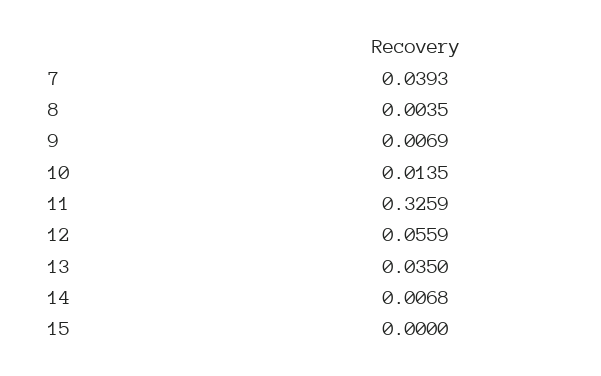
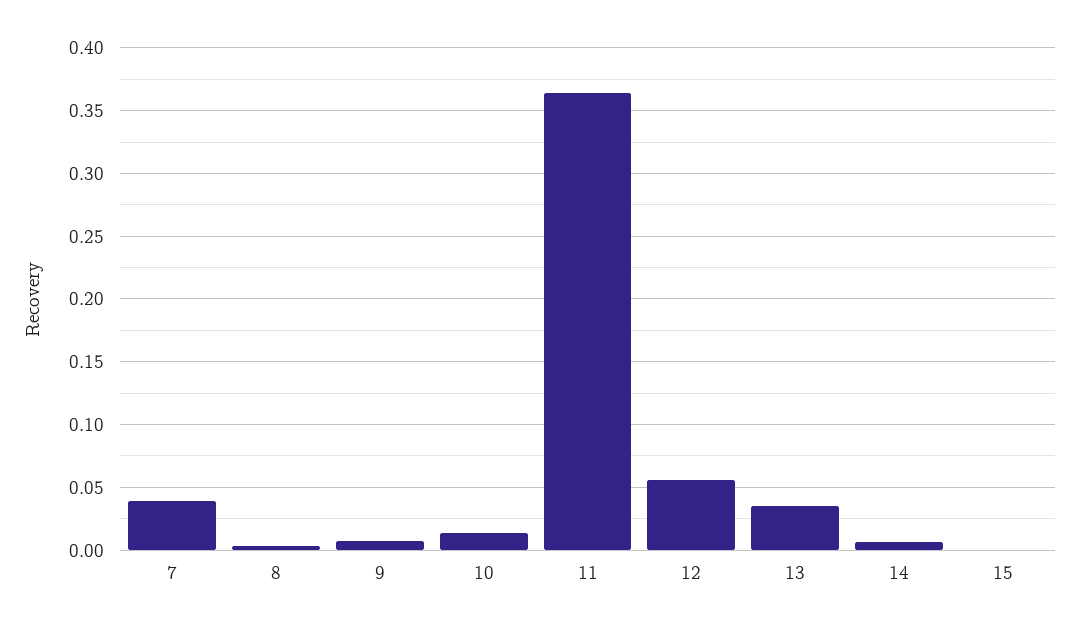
  {
    "7": 0.0393,
    "8": 0.0035,
    "9": 0.0069,
    "10": 0.0135,
-   "11": 0.3259,
+   "11": 0.365,
    "12": 0.0559,
    "13": 0.035,
    "14": 0.0068,
    "15": 0
  }

